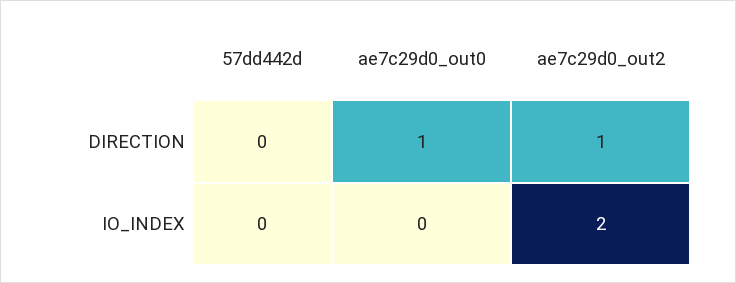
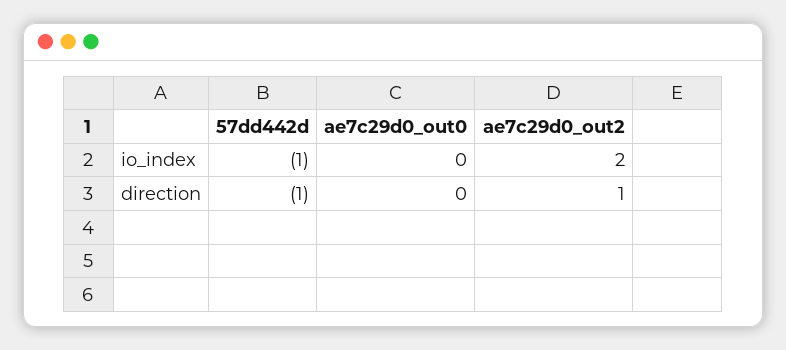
  {
    "57dd442d": {
-     "DIRECTION": 0,
+     "DIRECTION": -1,
-     "IO_INDEX": 0
+     "IO_INDEX": -1
    },
    "ae7c29d0_out0": {
-     "DIRECTION": 1,
+     "DIRECTION": 0,
      "IO_INDEX": 0
    },
    "ae7c29d0_out2": {
      "DIRECTION": 1,
      "IO_INDEX": 2
    }
  }

